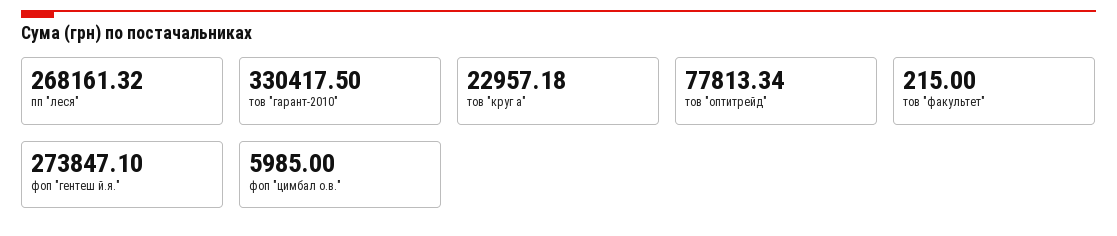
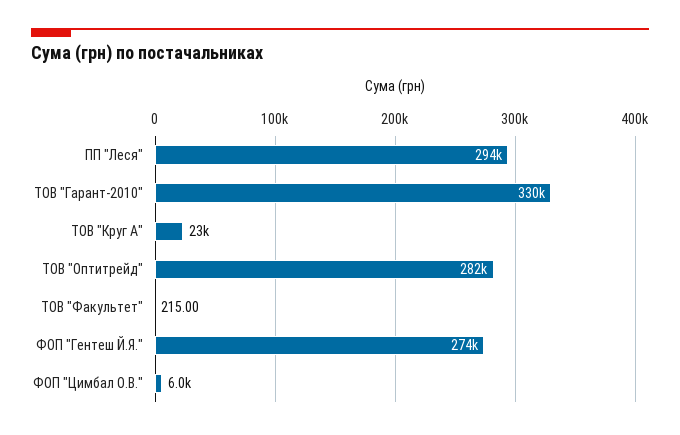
  {
-   "пп \"леся\"": 268161.32,
+   "пп \"леся\"": 294000,
    "тов \"гарант-2010\"": 330417.5,
    "тов \"круг а\"": 22957.18,
-   "тов \"оптитрейд\"": 77813.34,
+   "тов \"оптитрейд\"": 282000,
    "тов \"факультет\"": 215,
    "фоп \"гентеш й.я.\"": 273847.1,
    "фоп \"цимбал о.в.\"": 5985
  }

